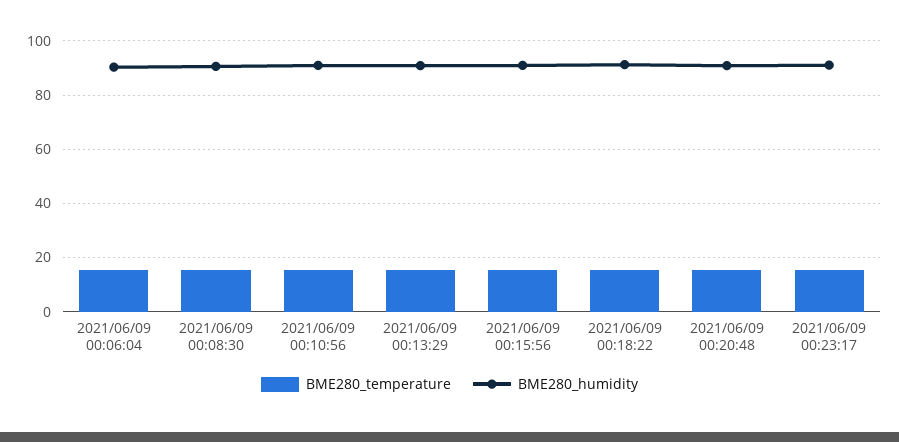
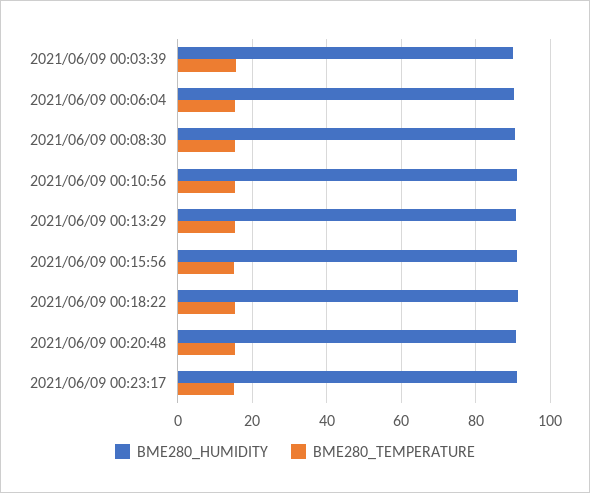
  {
    "BME280_temperature": {
      "2021/06/09 00:06:04": 16,
      "2021/06/09 00:08:30": 16,
      "2021/06/09 00:10:56": 16,
      "2021/06/09 00:13:29": 16,
      "2021/06/09 00:15:56": 16,
      "2021/06/09 00:18:22": 16,
      "2021/06/09 00:20:48": 16,
-     "2021/06/09 00:23:17": 16
+     "2021/06/09 00:23:17": 16,
+     "2021/06/09 00:03:39": 16
    },
    "BME280_humidity": {
      "2021/06/09 00:06:04": 90,
      "2021/06/09 00:08:30": 90,
      "2021/06/09 00:10:56": 90,
      "2021/06/09 00:13:29": 90,
      "2021/06/09 00:15:56": 90,
      "2021/06/09 00:18:22": 92,
      "2021/06/09 00:20:48": 90,
-     "2021/06/09 00:23:17": 92
+     "2021/06/09 00:23:17": 92,
+     "2021/06/09 00:03:39": 90
    }
  }

